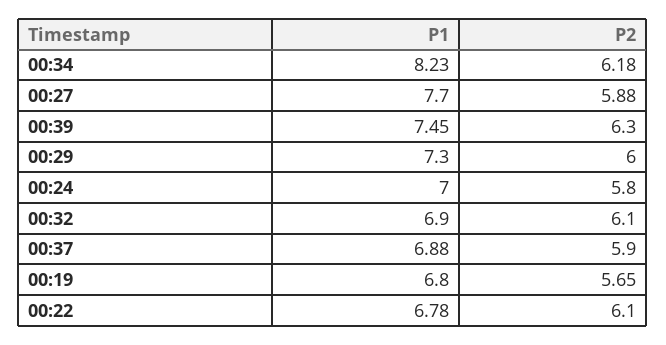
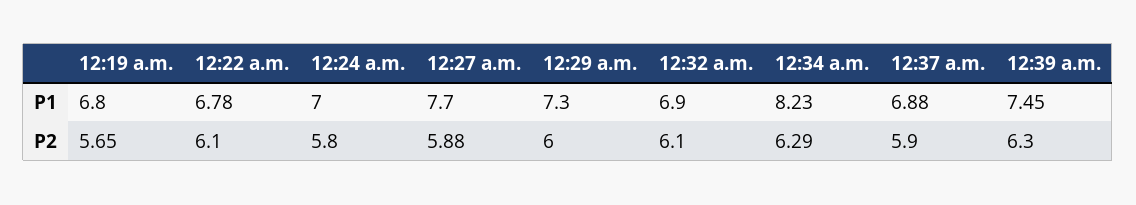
  {
    "P1": {
      "00:34": 8.23,
      "00:27": 7.7,
      "00:39": 7.45,
      "00:29": 7.3,
      "00:24": 7,
      "00:32": 6.9,
      "00:37": 6.88,
      "00:19": 6.8,
      "00:22": 6.78
    },
    "P2": {
-     "00:34": 6.18,
+     "00:34": 6.29,
      "00:27": 5.88,
      "00:39": 6.3,
      "00:29": 6,
      "00:24": 5.8,
      "00:32": 6.1,
      "00:37": 5.9,
      "00:19": 5.65,
      "00:22": 6.1
    }
  }

